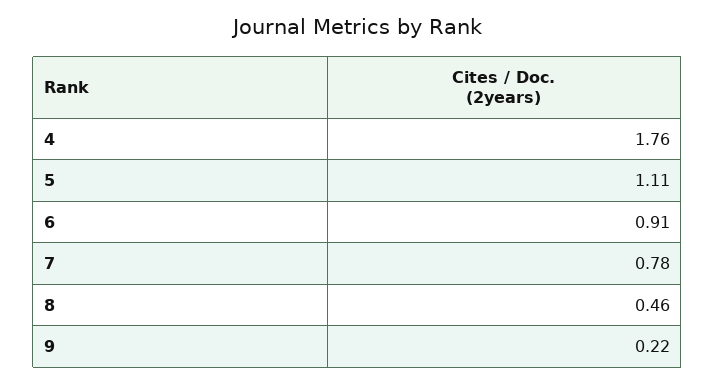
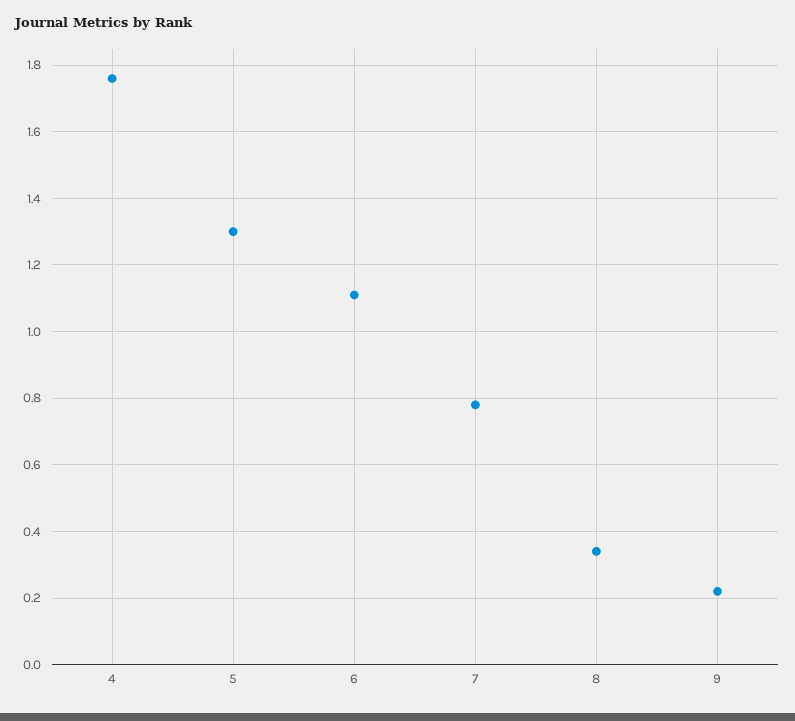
  {
    "4": 1.76,
-   "5": 1.11,
+   "5": 1.3,
-   "6": 0.91,
+   "6": 1.1,
    "7": 0.78,
-   "8": 0.46,
+   "8": 0.35,
    "9": 0.22
  }

